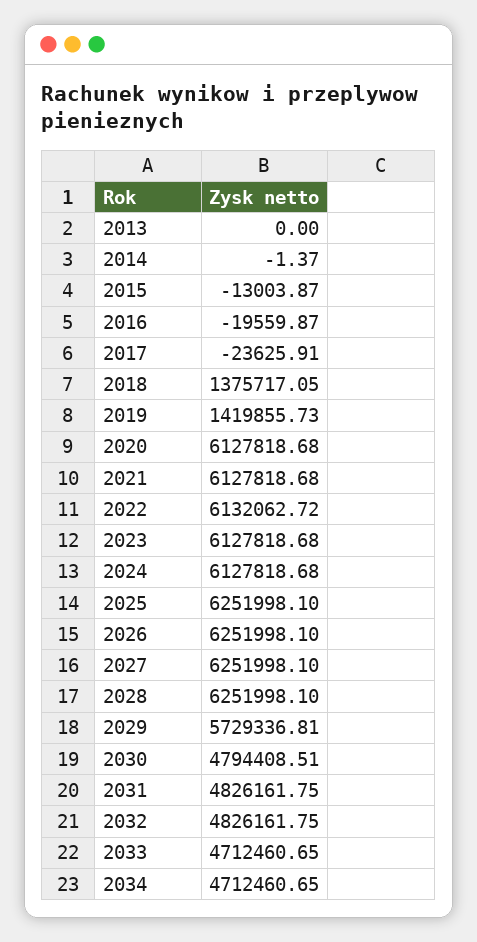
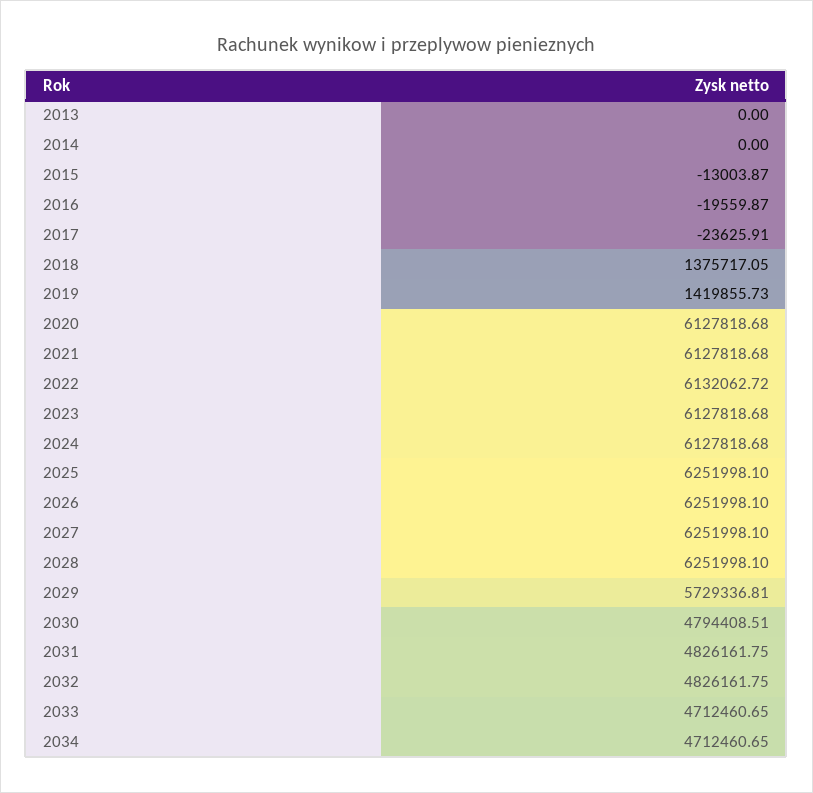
  {
    "2013": 0,
-   "2014": -1.37,
+   "2014": 0,
    "2015": -13003.87,
    "2016": -19559.87,
    "2017": -23625.91,
    "2018": 1375717.05,
    "2019": 1419855.73,
    "2020": 6127818.68,
    "2021": 6127818.68,
    "2022": 6132062.72,
    "2023": 6127818.68,
    "2024": 6127818.68,
    "2025": 6251998.1,
    "2026": 6251998.1,
    "2027": 6251998.1,
    "2028": 6251998.1,
    "2029": 5729336.81,
    "2030": 4794408.51,
    "2031": 4826161.75,
    "2032": 4826161.75,
    "2033": 4712460.65,
    "2034": 4712460.65
  }

